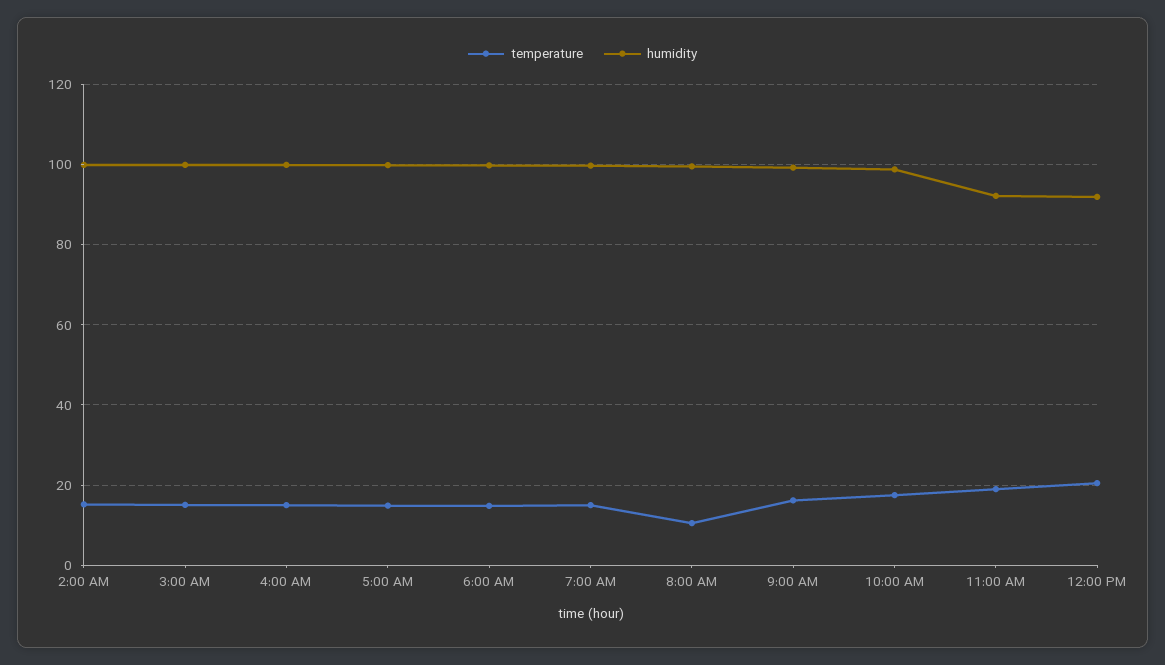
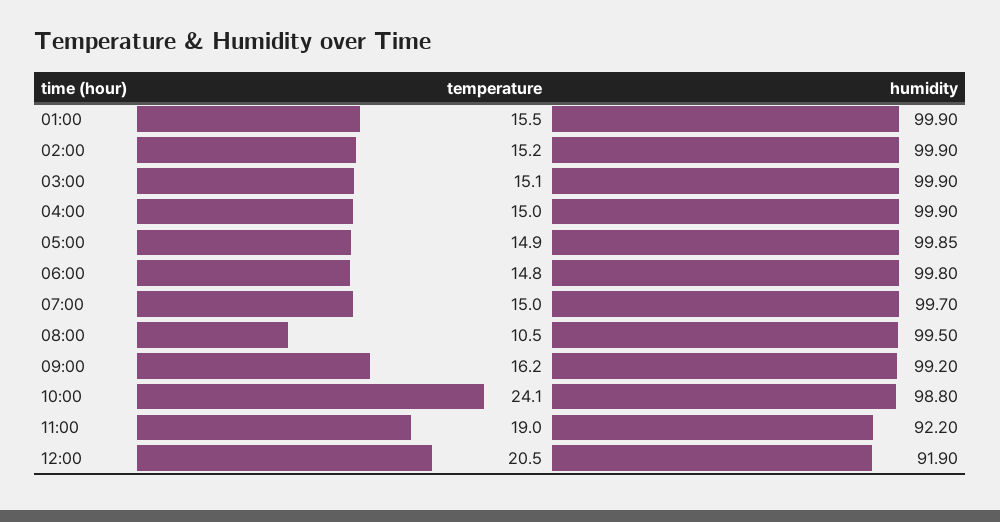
  {
    "temperature": {
      "2:00 AM": 15.2,
      "3:00 AM": 15.1,
      "4:00 AM": 15,
      "5:00 AM": 14.9,
      "6:00 AM": 14.8,
      "7:00 AM": 15,
      "8:00 AM": 10.5,
      "9:00 AM": 16.2,
-     "10:00 AM": 18,
+     "10:00 AM": 24.1,
      "11:00 AM": 19,
-     "12:00 PM": 20.5
+     "12:00 PM": 20.5,
+     "01:00": 15.5
    },
    "humidity": {
      "2:00 AM": 99.9,
      "3:00 AM": 99.9,
      "4:00 AM": 99.9,
      "5:00 AM": 99.85,
      "6:00 AM": 99.8,
      "7:00 AM": 99.7,
      "8:00 AM": 99.5,
      "9:00 AM": 99.2,
      "10:00 AM": 98.8,
      "11:00 AM": 92.2,
-     "12:00 PM": 91.9
+     "12:00 PM": 91.9,
+     "01:00": 99.9
    }
  }

